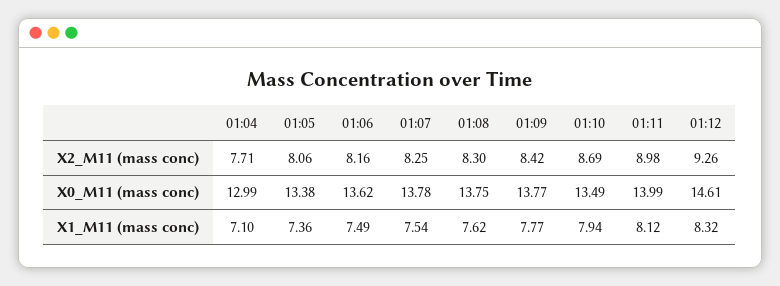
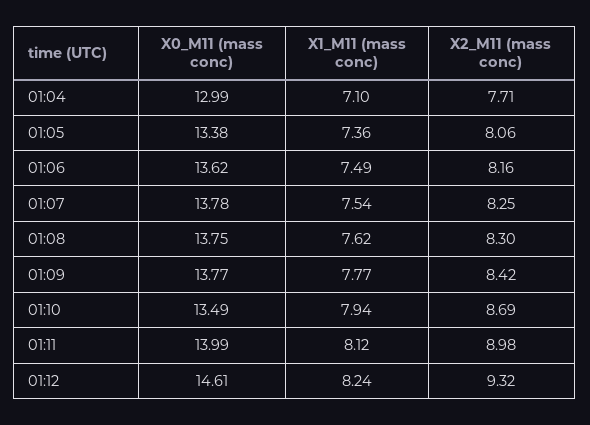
  {
    "01:04": {
      "X2_M11 (mass conc)": 7.71,
      "X0_M11 (mass conc)": 12.99,
      "X1_M11 (mass conc)": 7.1
    },
    "01:05": {
      "X2_M11 (mass conc)": 8.06,
      "X0_M11 (mass conc)": 13.38,
      "X1_M11 (mass conc)": 7.36
    },
    "01:06": {
      "X2_M11 (mass conc)": 8.16,
      "X0_M11 (mass conc)": 13.62,
      "X1_M11 (mass conc)": 7.49
    },
    "01:07": {
      "X2_M11 (mass conc)": 8.25,
      "X0_M11 (mass conc)": 13.78,
      "X1_M11 (mass conc)": 7.54
    },
    "01:08": {
      "X2_M11 (mass conc)": 8.3,
      "X0_M11 (mass conc)": 13.75,
      "X1_M11 (mass conc)": 7.62
    },
    "01:09": {
      "X2_M11 (mass conc)": 8.42,
      "X0_M11 (mass conc)": 13.77,
      "X1_M11 (mass conc)": 7.77
    },
    "01:10": {
      "X2_M11 (mass conc)": 8.69,
      "X0_M11 (mass conc)": 13.49,
      "X1_M11 (mass conc)": 7.94
    },
    "01:11": {
      "X2_M11 (mass conc)": 8.98,
      "X0_M11 (mass conc)": 13.99,
      "X1_M11 (mass conc)": 8.12
    },
    "01:12": {
-     "X2_M11 (mass conc)": 9.26,
+     "X2_M11 (mass conc)": 9.32,
      "X0_M11 (mass conc)": 14.61,
-     "X1_M11 (mass conc)": 8.32
+     "X1_M11 (mass conc)": 8.24
    }
  }

